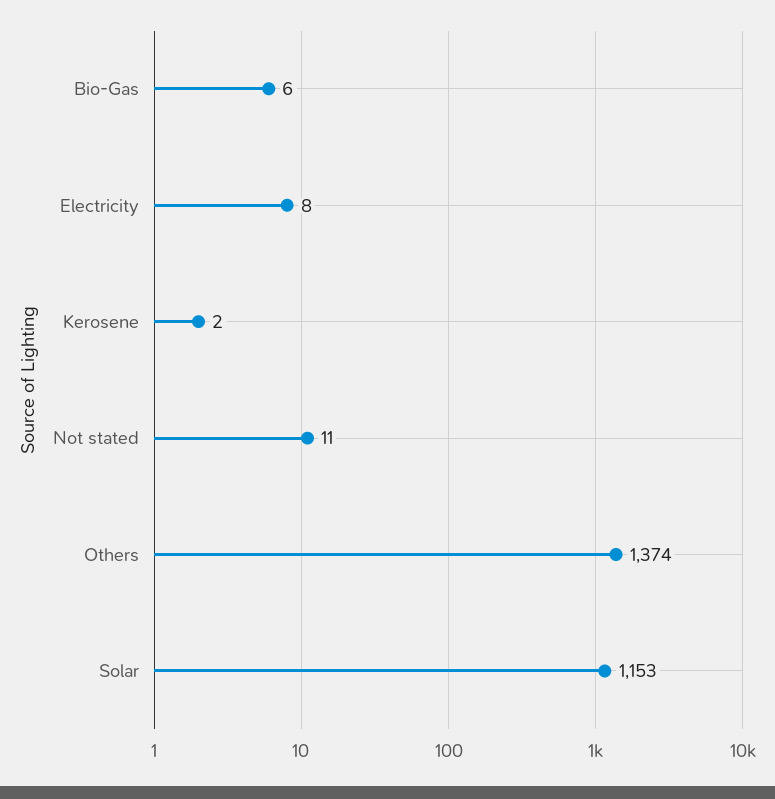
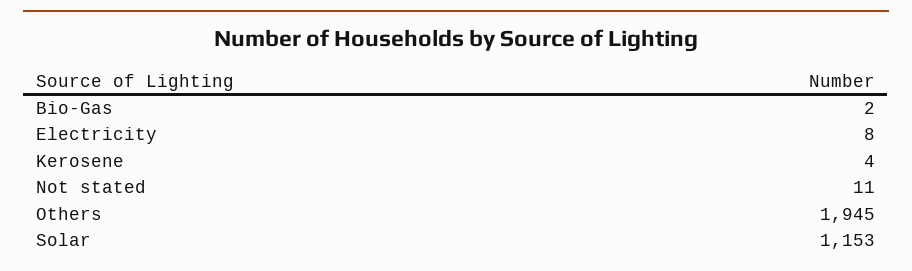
  {
-   "Bio-Gas": 6,
+   "Bio-Gas": 2,
    "Electricity": 8,
-   "Kerosene": 2,
+   "Kerosene": 4,
    "Not stated": 11,
-   "Others": 1374,
+   "Others": 1945,
    "Solar": 1153
  }

